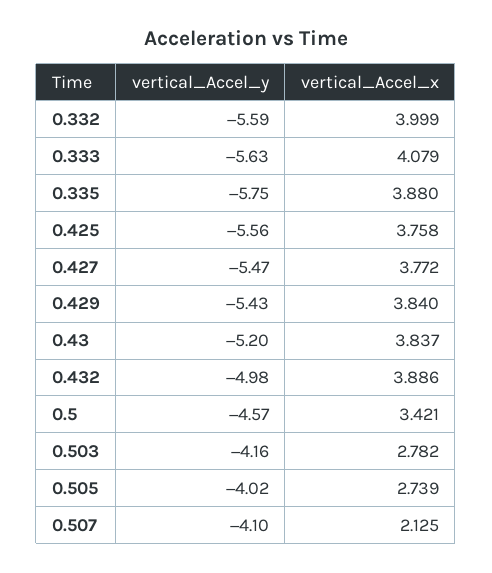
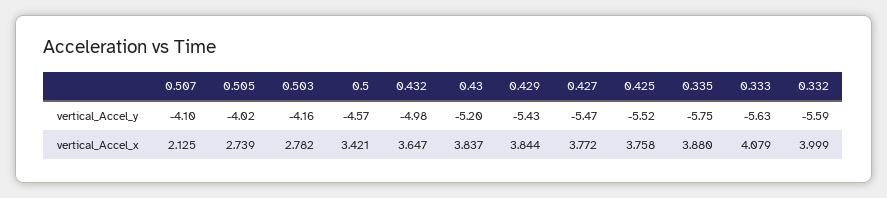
  {
    "vertical_Accel_y": {
      "0.332": -5.59,
      "0.333": -5.63,
      "0.335": -5.75,
-     "0.425": -5.56,
+     "0.425": -5.52,
      "0.427": -5.47,
      "0.429": -5.43,
      "0.43": -5.2,
      "0.432": -4.98,
      "0.5": -4.57,
      "0.503": -4.16,
      "0.505": -4.02,
      "0.507": -4.1
    },
    "vertical_Accel_x": {
      "0.332": 3.999,
      "0.333": 4.079,
      "0.335": 3.88,
      "0.425": 3.758,
      "0.427": 3.772,
-     "0.429": 3.84,
+     "0.429": 3.844,
      "0.43": 3.837,
-     "0.432": 3.886,
+     "0.432": 3.647,
      "0.5": 3.421,
      "0.503": 2.782,
      "0.505": 2.739,
      "0.507": 2.125
    }
  }

